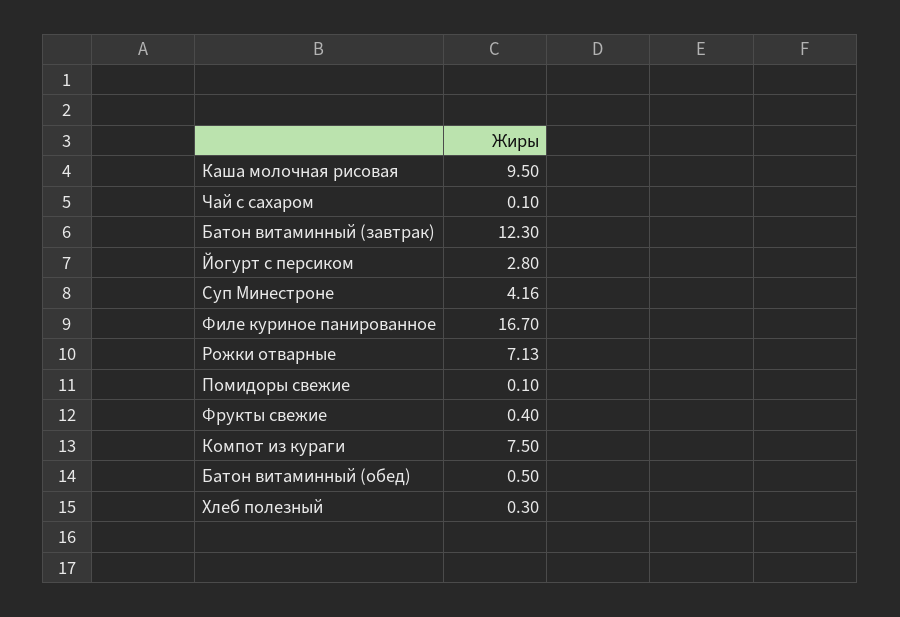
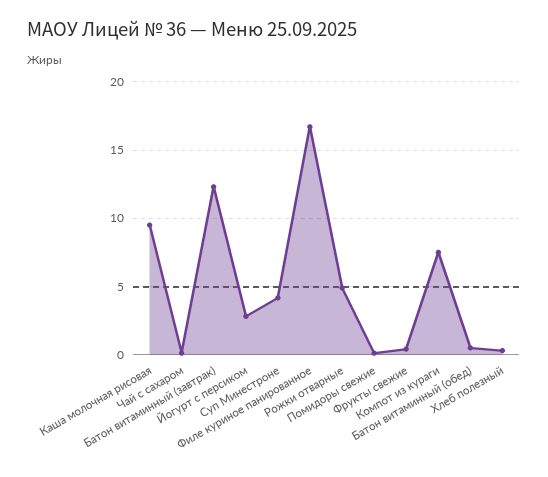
  {
    "Каша молочная рисовая": 9.5,
    "Чай с сахаром": 0.1,
    "Батон витаминный (завтрак)": 12.3,
    "Йогурт с персиком": 2.8,
    "Суп Минестроне": 4.16,
    "Филе куриное панированное": 16.7,
-   "Рожки отварные": 7.13,
+   "Рожки отварные": 5,
    "Помидоры свежие": 0.1,
    "Фрукты свежие": 0.4,
    "Компот из кураги": 7.5,
    "Батон витаминный (обед)": 0.5,
    "Хлеб полезный": 0.3
  }

